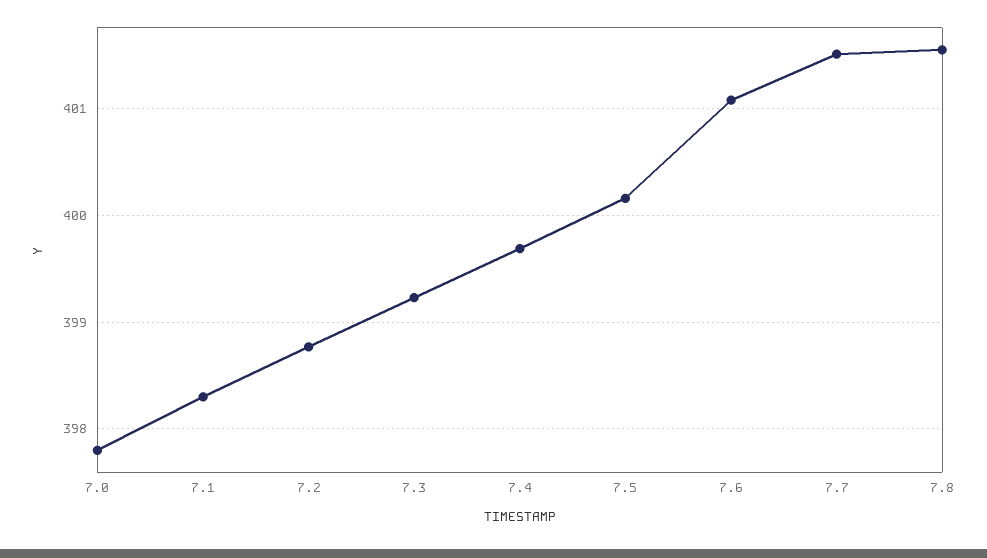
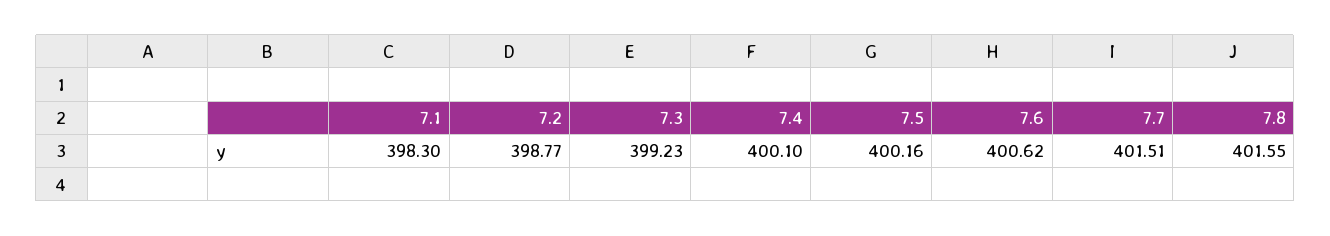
  {
-   "7.0": 397.8,
    "7.1": 398.3,
    "7.2": 398.77,
    "7.3": 399.23,
-   "7.4": 399.7,
+   "7.4": 400.1,
    "7.5": 400.16,
-   "7.6": 401.1,
+   "7.6": 400.62,
    "7.7": 401.51,
    "7.8": 401.55
  }

